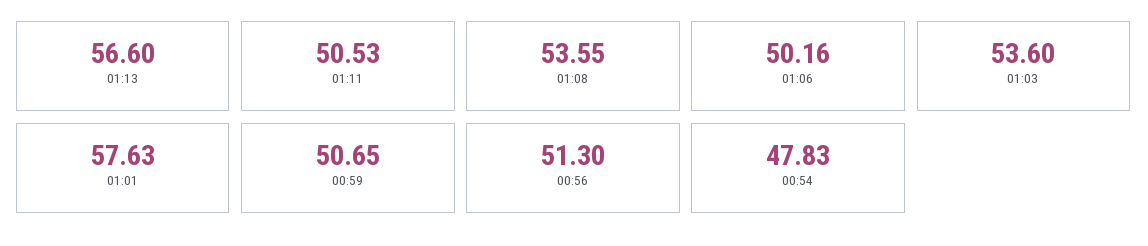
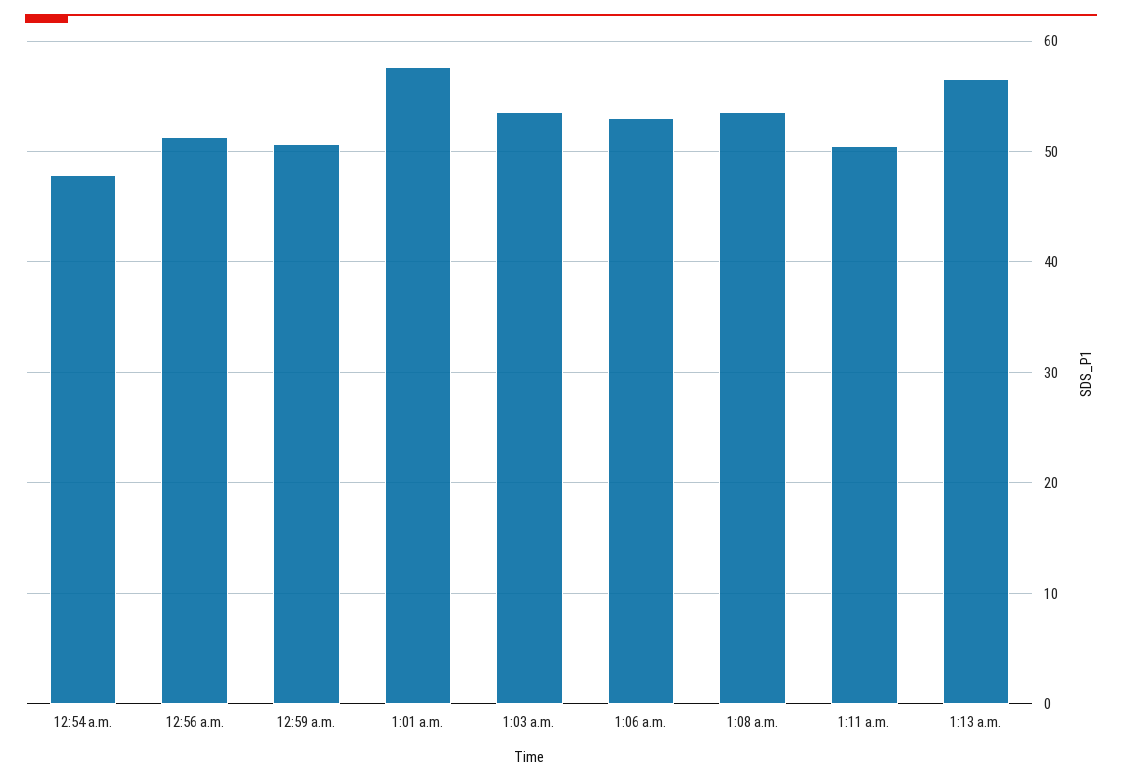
  {
    "01:13": 56.6,
    "01:11": 50.53,
    "01:08": 53.55,
-   "01:06": 50.16,
+   "01:06": 53,
    "01:03": 53.6,
    "01:01": 57.63,
    "00:59": 50.65,
    "00:56": 51.3,
    "00:54": 47.83
  }

